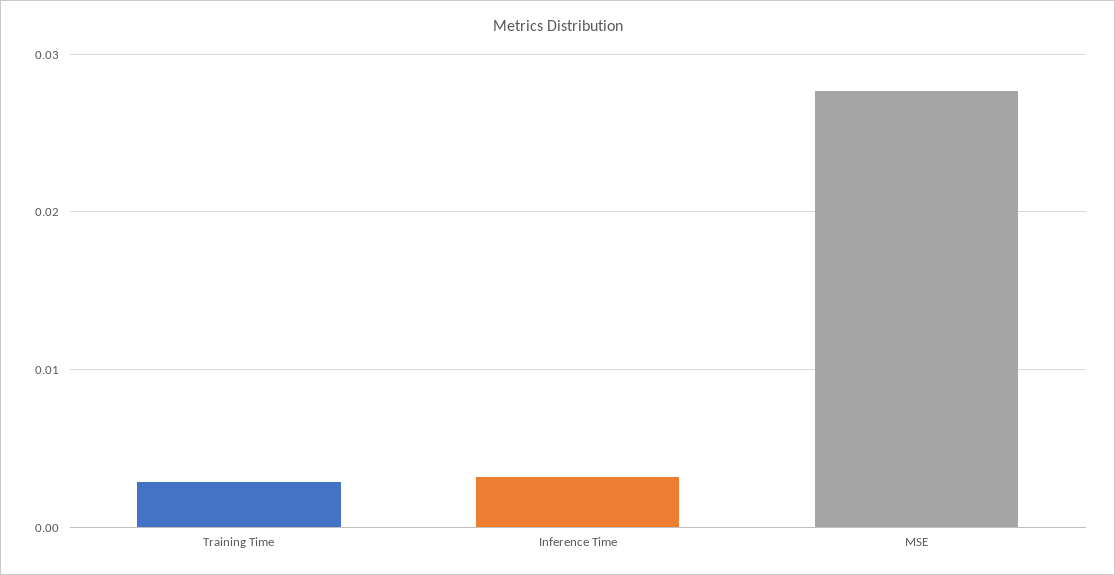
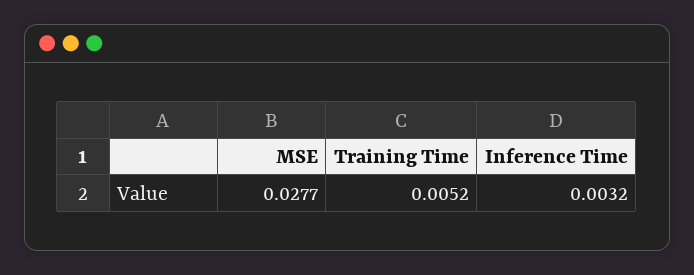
  {
-   "Training Time": 0.003,
+   "Training Time": 0.0052,
    "Inference Time": 0.0032,
    "MSE": 0.0277
  }

